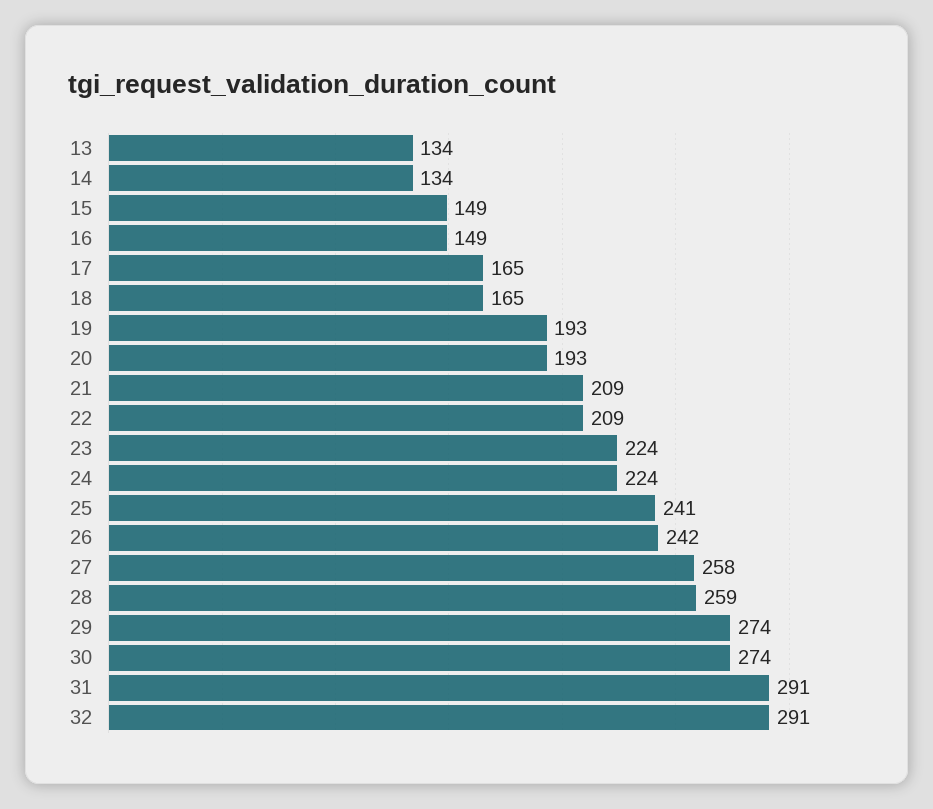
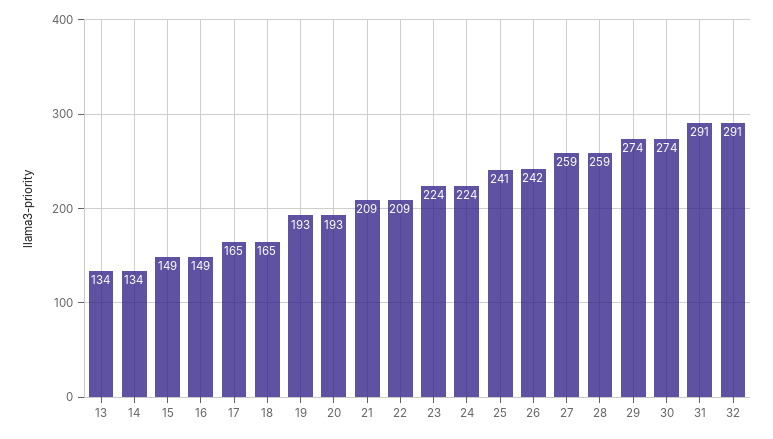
  {
    "13": 134,
    "14": 134,
    "15": 149,
    "16": 149,
    "17": 165,
    "18": 165,
    "19": 193,
    "20": 193,
    "21": 209,
    "22": 209,
    "23": 224,
    "24": 224,
    "25": 241,
    "26": 242,
-   "27": 258,
+   "27": 259,
    "28": 259,
    "29": 274,
    "30": 274,
    "31": 291,
    "32": 291
  }

